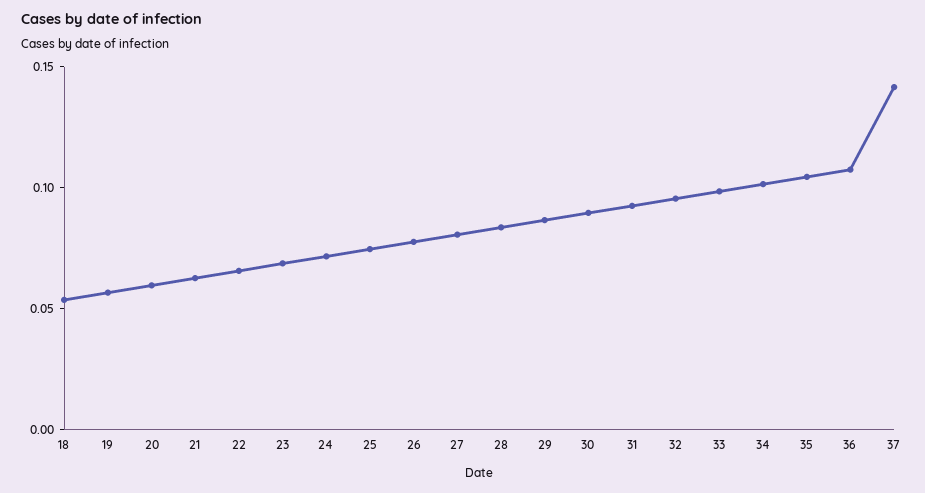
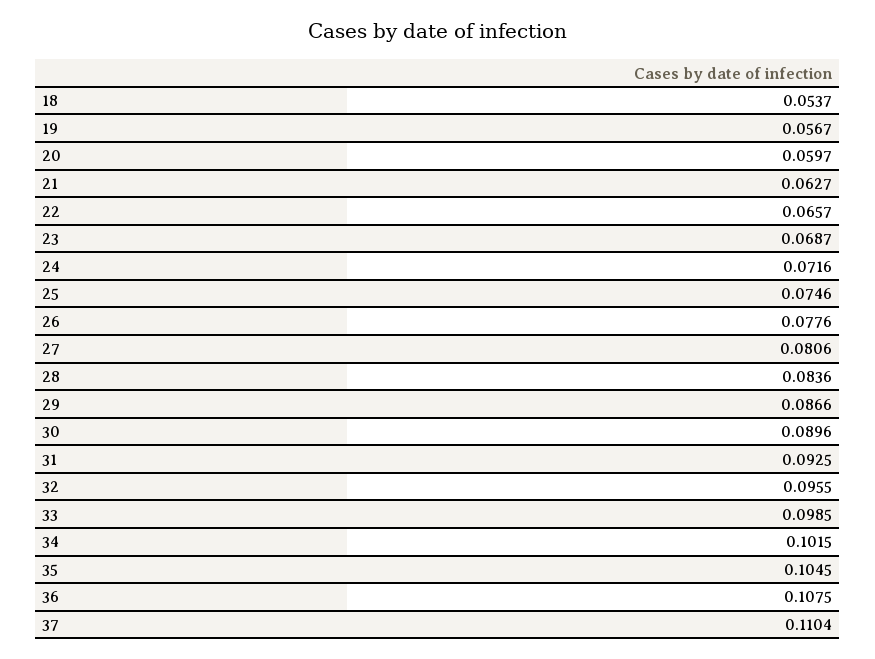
  {
    "18": 0.0537,
    "19": 0.0567,
    "20": 0.0597,
    "21": 0.0627,
    "22": 0.0657,
    "23": 0.0687,
    "24": 0.0716,
    "25": 0.0746,
    "26": 0.0776,
    "27": 0.0806,
    "28": 0.0836,
    "29": 0.0866,
    "30": 0.0896,
    "31": 0.0925,
    "32": 0.0955,
    "33": 0.0985,
    "34": 0.1015,
    "35": 0.1045,
    "36": 0.1075,
-   "37": 0.14
+   "37": 0.1104
  }

